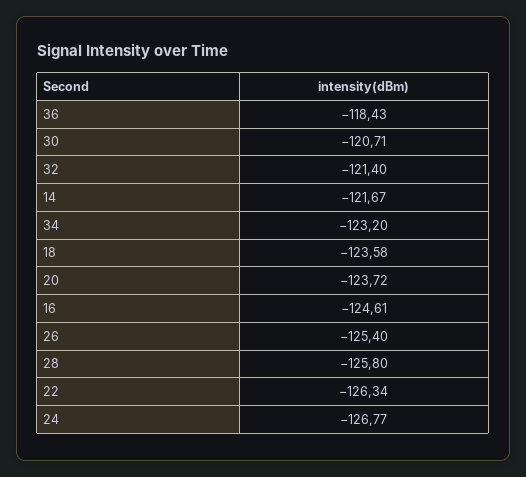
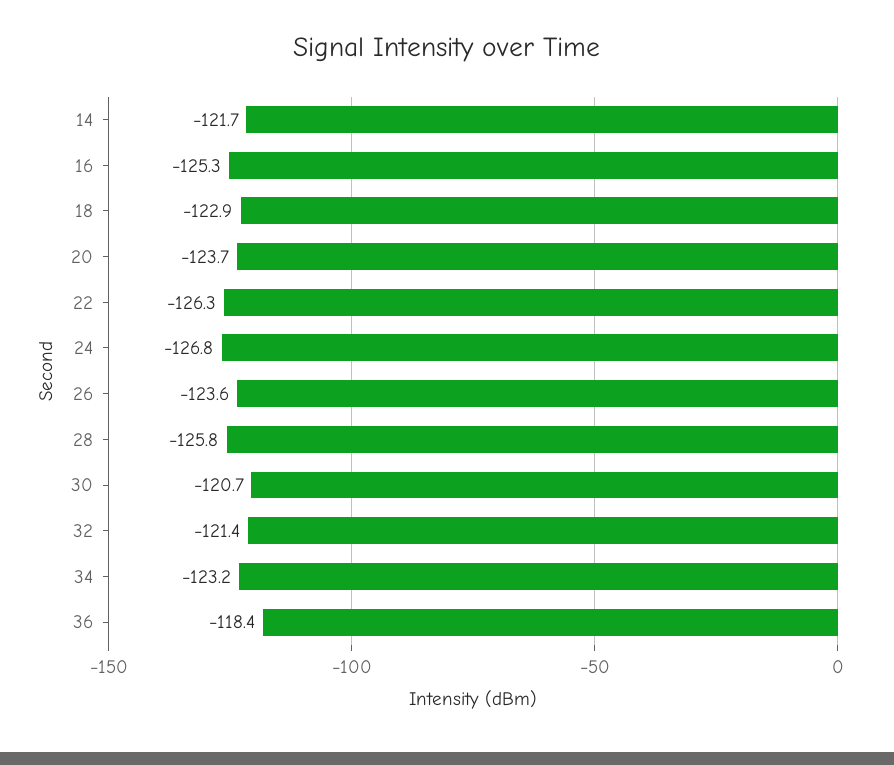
  {
    "36": -118.43,
    "30": -120.71,
    "32": -121.4,
    "14": -121.67,
    "34": -123.2,
-   "18": -123.58,
+   "18": -122.9,
    "20": -123.72,
-   "16": -124.61,
+   "16": -125.3,
-   "26": -125.4,
+   "26": -123.6,
    "28": -125.8,
    "22": -126.34,
    "24": -126.77
  }

